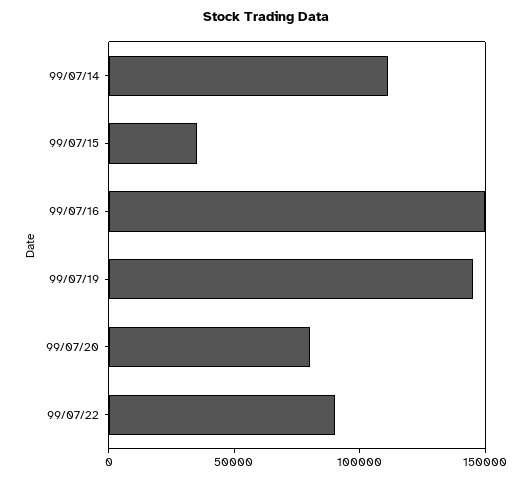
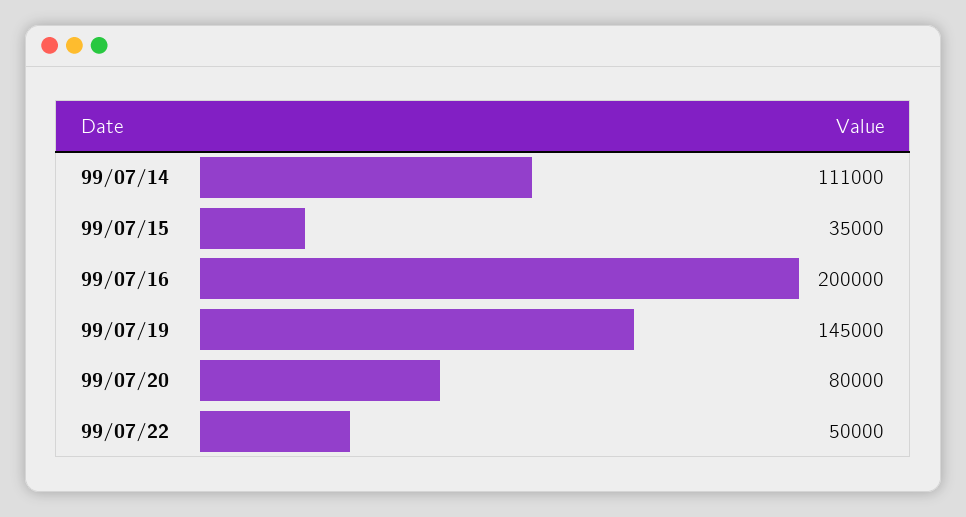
  {
    "99/07/14": 111000,
    "99/07/15": 35000,
-   "99/07/16": 150000,
+   "99/07/16": 200000,
    "99/07/19": 145000,
    "99/07/20": 80000,
-   "99/07/22": 90000
+   "99/07/22": 50000
  }

